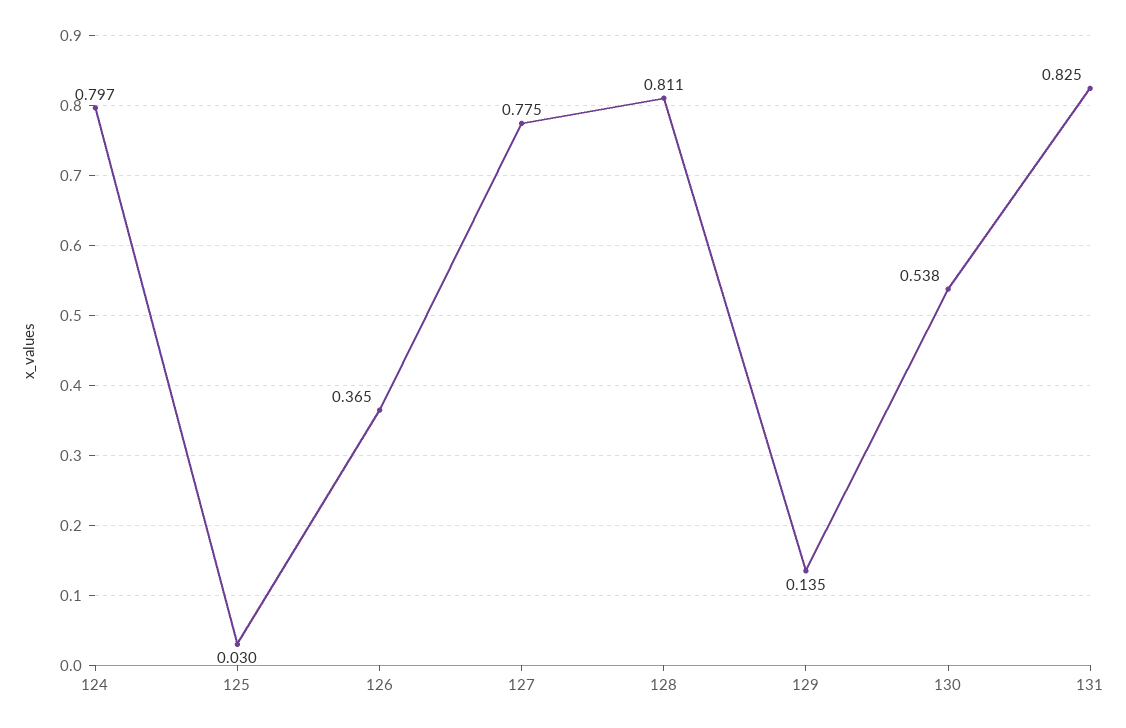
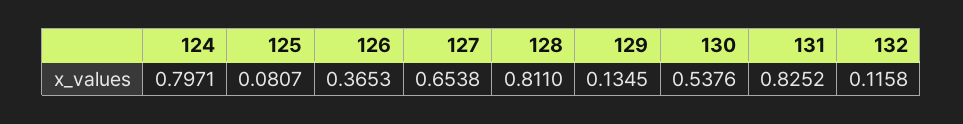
  {
    "124": 0.7971,
-   "125": 0.03,
+   "125": 0.0807,
    "126": 0.3653,
-   "127": 0.775,
+   "127": 0.6538,
    "128": 0.811,
    "129": 0.1345,
    "130": 0.5376,
-   "131": 0.8252
+   "131": 0.8252,
+   "132": 0.1158
  }

